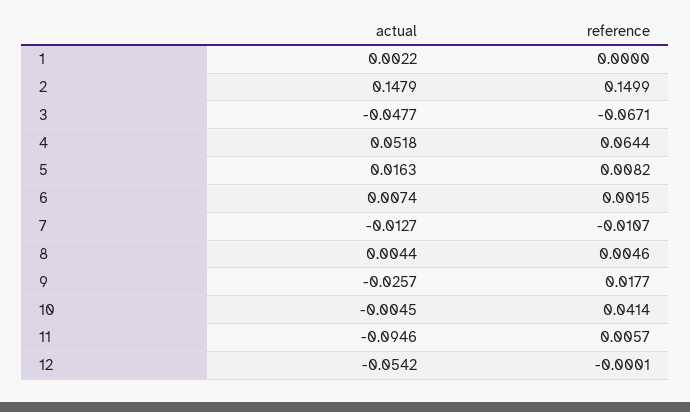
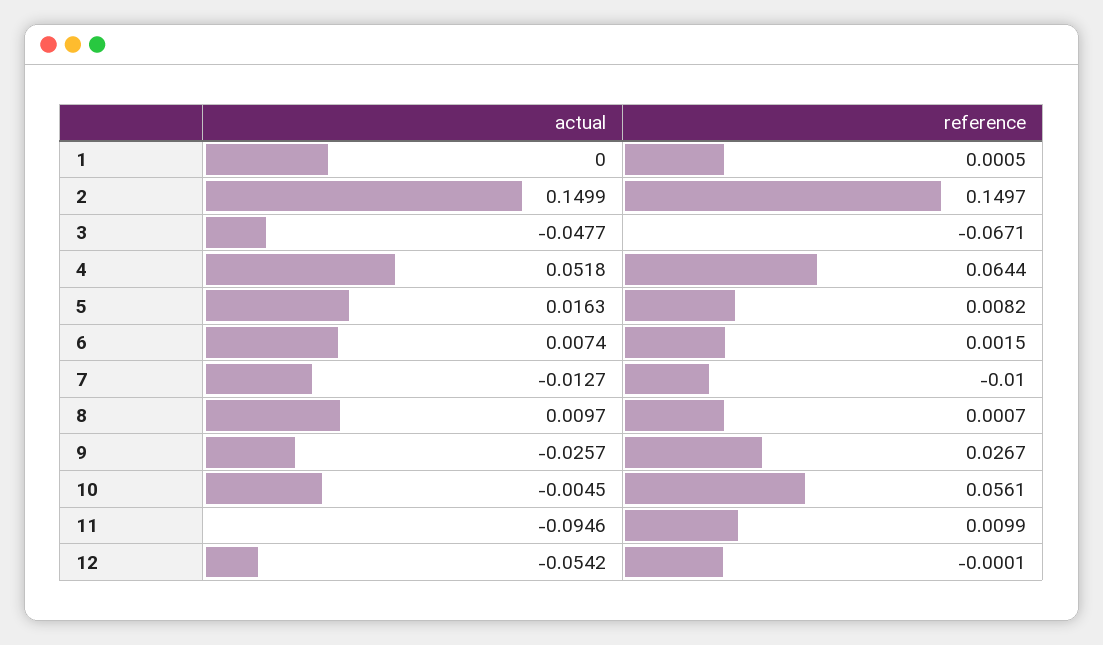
  {
    "actual": {
-     "1": 0.0022,
+     "1": 0,
-     "2": 0.1479,
+     "2": 0.1499,
      "3": -0.0477,
      "4": 0.0518,
      "5": 0.0163,
      "6": 0.0074,
      "7": -0.0127,
-     "8": 0.0044,
+     "8": 0.0097,
      "9": -0.0257,
      "10": -0.0045,
      "11": -0.0946,
      "12": -0.0542
    },
    "reference": {
-     "1": 0,
+     "1": 0.0005,
-     "2": 0.1499,
+     "2": 0.1497,
      "3": -0.0671,
      "4": 0.0644,
      "5": 0.0082,
      "6": 0.0015,
-     "7": -0.0107,
+     "7": -0.01,
-     "8": 0.0046,
+     "8": 0.0007,
-     "9": 0.0177,
+     "9": 0.0267,
-     "10": 0.0414,
+     "10": 0.0561,
-     "11": 0.0057,
+     "11": 0.0099,
      "12": -0.0001
    }
  }

